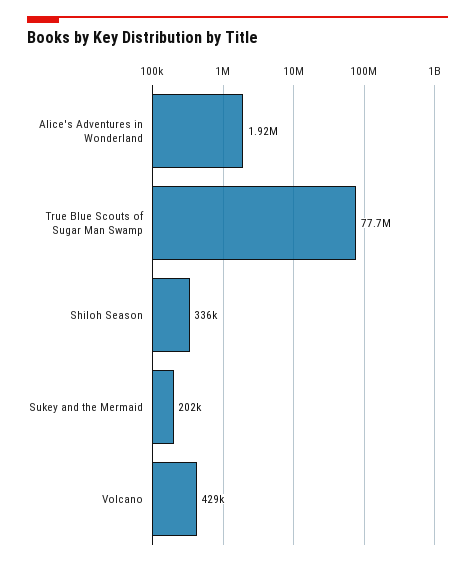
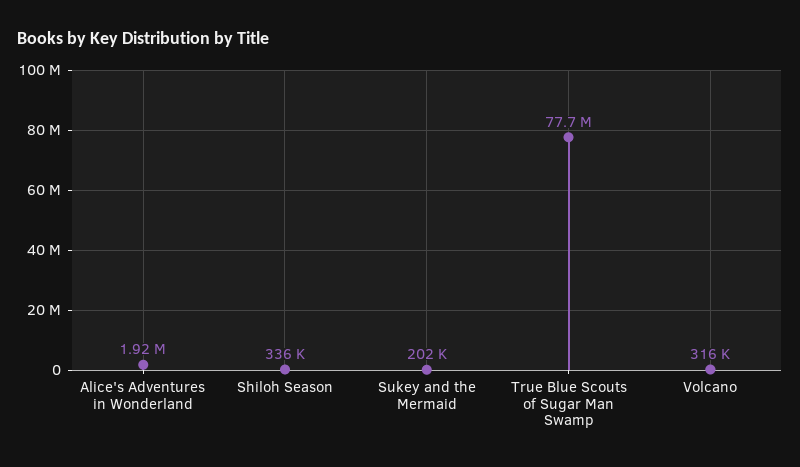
  {
    "Alice's Adventures in Wonderland": 1920000,
    "True Blue Scouts of Sugar Man Swamp": 77700000,
    "Shiloh Season": 336000,
    "Sukey and the Mermaid": 202000,
-   "Volcano": 429000
+   "Volcano": 316000
  }

